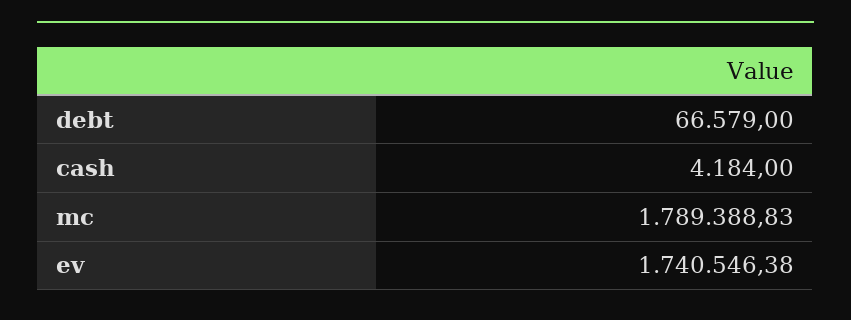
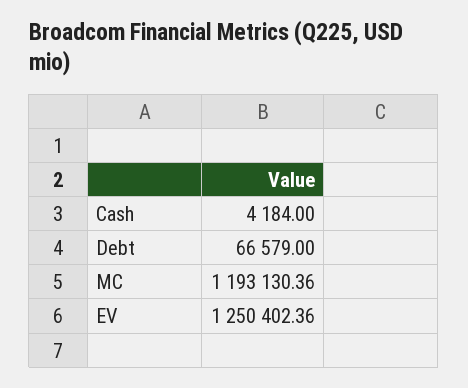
  {
    "debt": 66579,
    "cash": 4184,
-   "mc": 1789388.83,
+   "mc": 1193130.36,
-   "ev": 1740546.38
+   "ev": 1250402.36
  }

